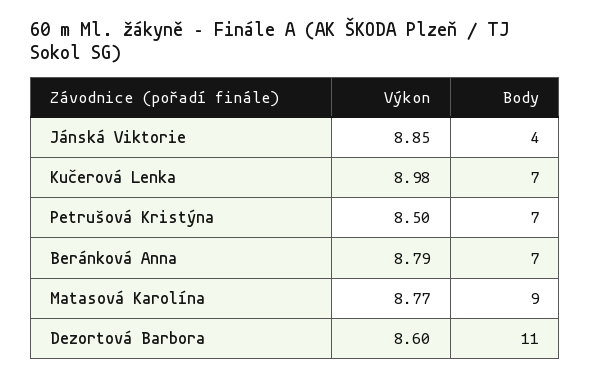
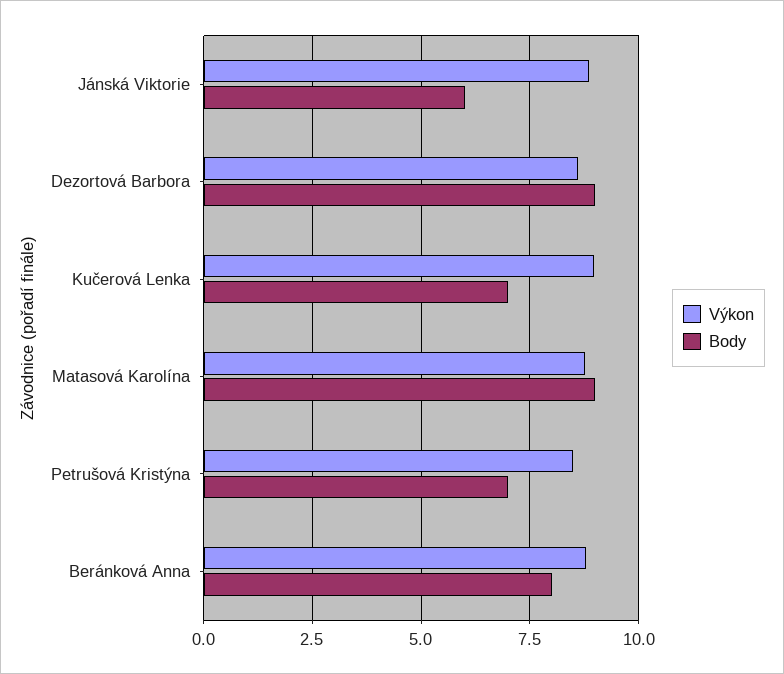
  {
    "Výkon": {
      "Jánská Viktorie": 8.85,
      "Kučerová Lenka": 8.98,
      "Petrušová Kristýna": 8.5,
      "Beránková Anna": 8.79,
      "Matasová Karolína": 8.77,
      "Dezortová Barbora": 8.6
    },
    "Body": {
-     "Jánská Viktorie": 4,
+     "Jánská Viktorie": 6,
      "Kučerová Lenka": 7,
      "Petrušová Kristýna": 7,
-     "Beránková Anna": 7,
+     "Beránková Anna": 8,
      "Matasová Karolína": 9,
-     "Dezortová Barbora": 11
+     "Dezortová Barbora": 9
    }
  }

